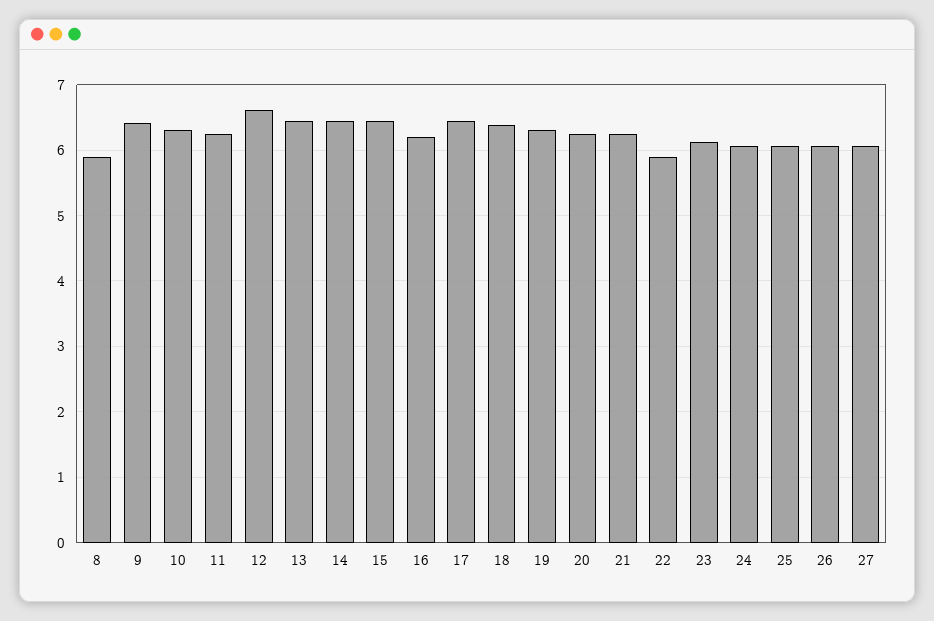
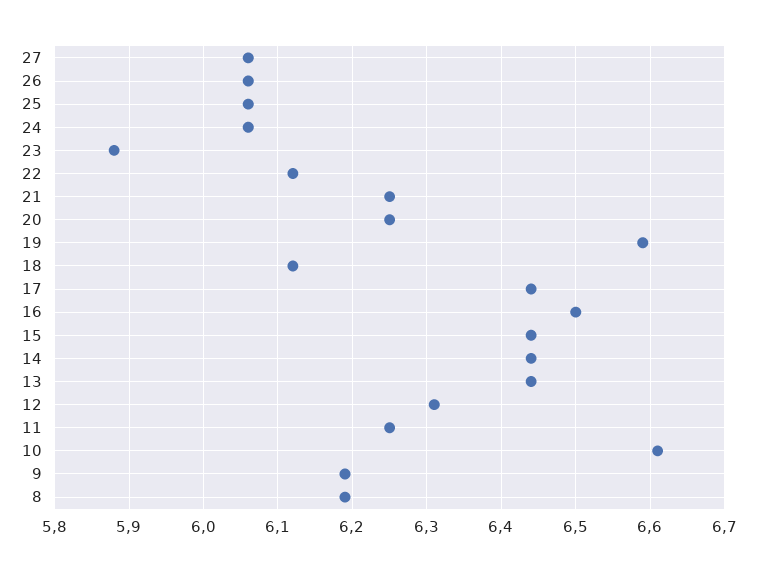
  {
-   "8": 5.9,
+   "8": 6.19,
-   "9": 6.4,
+   "9": 6.19,
-   "10": 6.3,
+   "10": 6.61,
    "11": 6.25,
-   "12": 6.6,
+   "12": 6.31,
    "13": 6.44,
    "14": 6.44,
    "15": 6.44,
-   "16": 6.2,
+   "16": 6.5,
    "17": 6.44,
-   "18": 6.4,
+   "18": 6.12,
-   "19": 6.3,
+   "19": 6.59,
    "20": 6.25,
    "21": 6.25,
-   "22": 5.9,
+   "22": 6.12,
-   "23": 6.1,
+   "23": 5.88,
    "24": 6.06,
    "25": 6.06,
    "26": 6.06,
    "27": 6.06
  }

